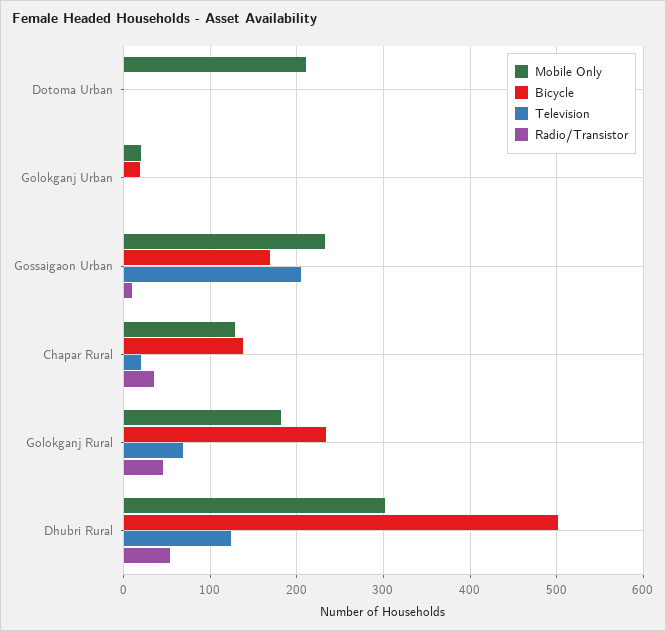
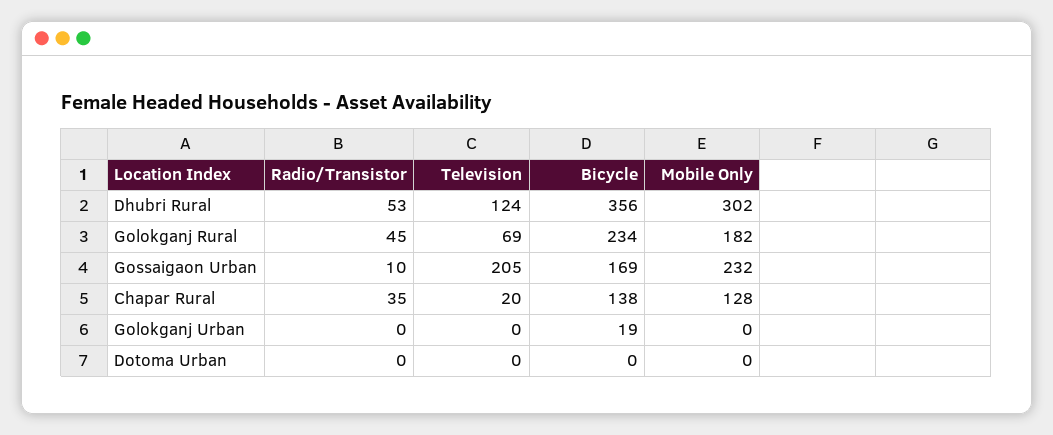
  {
    "Mobile Only": {
-     "Dotoma Urban": 210,
+     "Dotoma Urban": 0,
-     "Golokganj Urban": 20,
+     "Golokganj Urban": 0,
      "Gossaigaon Urban": 232,
      "Chapar Rural": 128,
      "Golokganj Rural": 182,
      "Dhubri Rural": 302
    },
    "Bicycle": {
      "Dotoma Urban": 0,
      "Golokganj Urban": 19,
      "Gossaigaon Urban": 169,
      "Chapar Rural": 138,
      "Golokganj Rural": 234,
-     "Dhubri Rural": 500
+     "Dhubri Rural": 356
    },
    "Television": {
      "Dotoma Urban": 0,
      "Golokganj Urban": 0,
      "Gossaigaon Urban": 205,
      "Chapar Rural": 20,
      "Golokganj Rural": 69,
      "Dhubri Rural": 124
    },
    "Radio/Transistor": {
      "Dotoma Urban": 0,
      "Golokganj Urban": 0,
      "Gossaigaon Urban": 10,
      "Chapar Rural": 35,
      "Golokganj Rural": 45,
      "Dhubri Rural": 53
    }
  }

